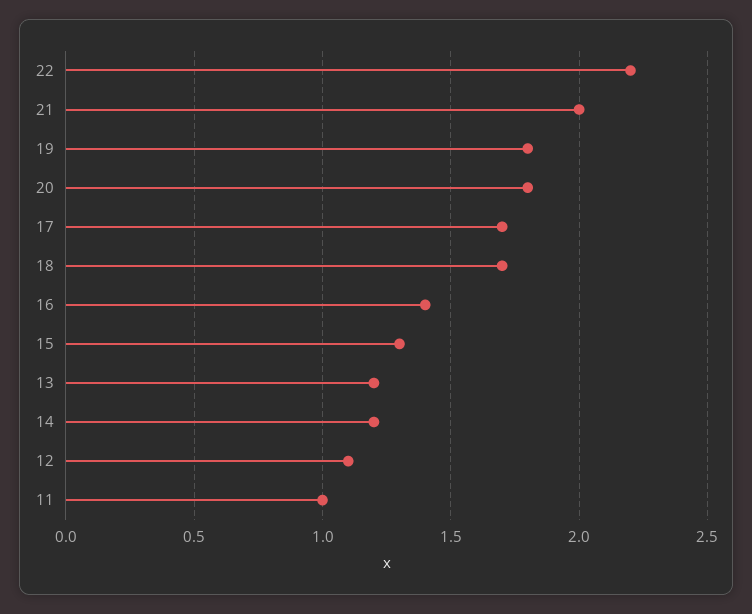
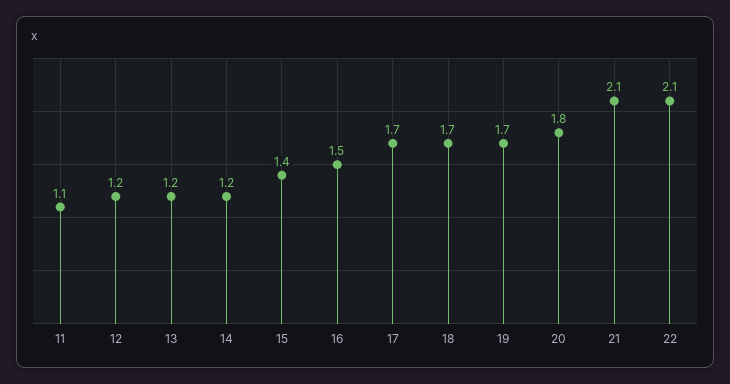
  {
-   "22": 2.2,
+   "22": 2.1,
-   "21": 2,
+   "21": 2.1,
-   "19": 1.8,
+   "19": 1.7,
    "20": 1.8,
    "17": 1.7,
    "18": 1.7,
-   "16": 1.4,
+   "16": 1.5,
-   "15": 1.3,
+   "15": 1.4,
    "13": 1.2,
    "14": 1.2,
-   "12": 1.1,
+   "12": 1.2,
-   "11": 1
+   "11": 1.1
  }

